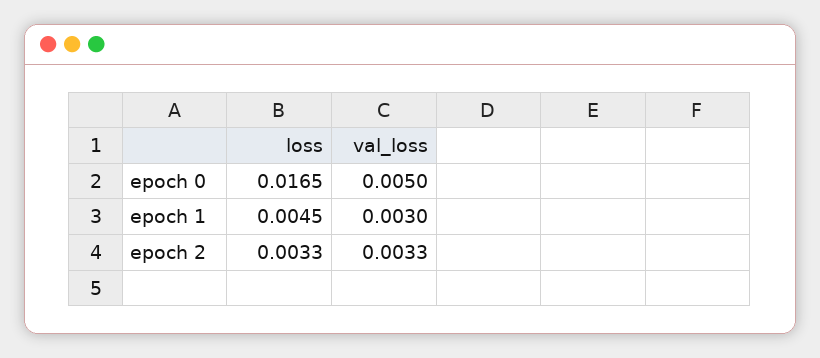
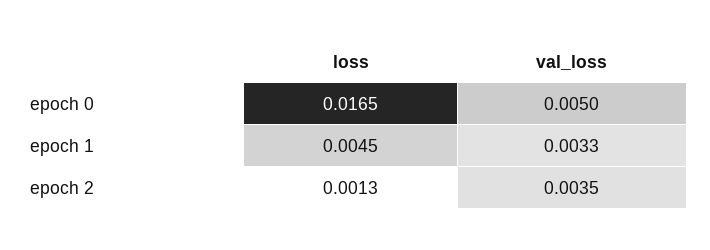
  {
    "loss": {
      "epoch 0": 0.0165,
      "epoch 1": 0.0045,
-     "epoch 2": 0.0033
+     "epoch 2": 0.0013
    },
    "val_loss": {
      "epoch 0": 0.005,
-     "epoch 1": 0.003,
+     "epoch 1": 0.0033,
-     "epoch 2": 0.0033
+     "epoch 2": 0.0035
    }
  }

